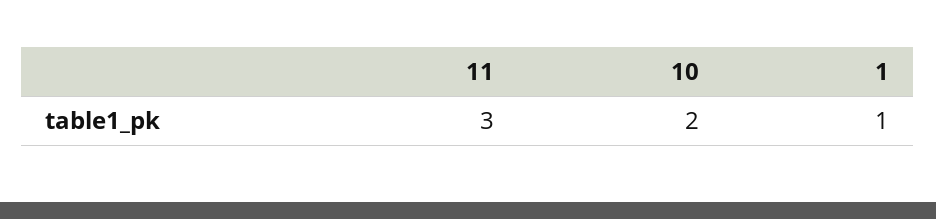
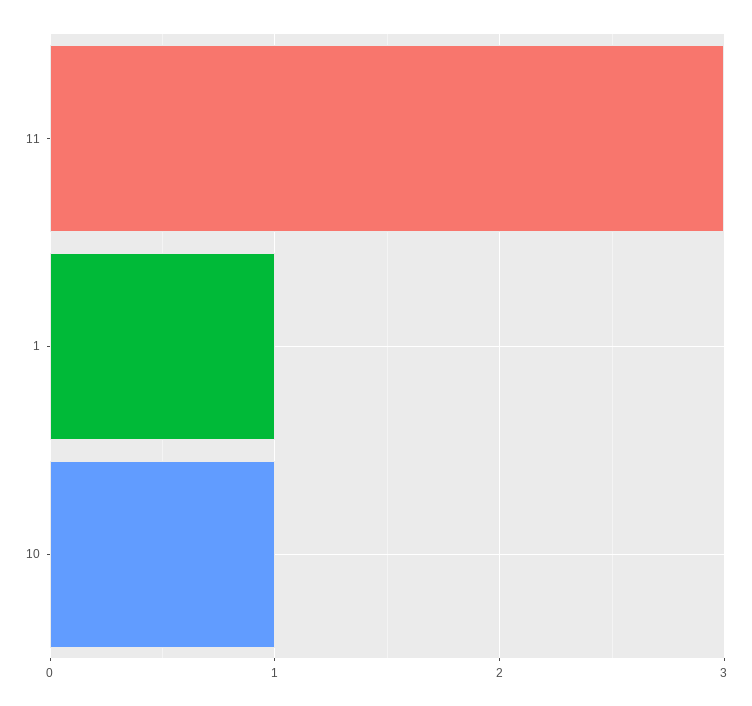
  {
    "11": 3,
-   "10": 2,
+   "10": 1,
    "1": 1
  }

